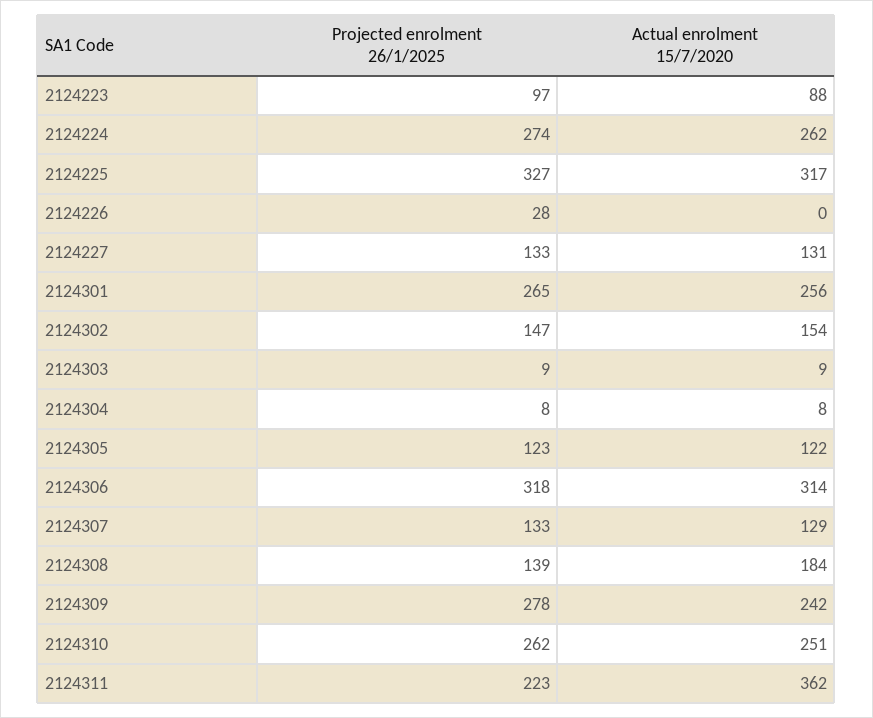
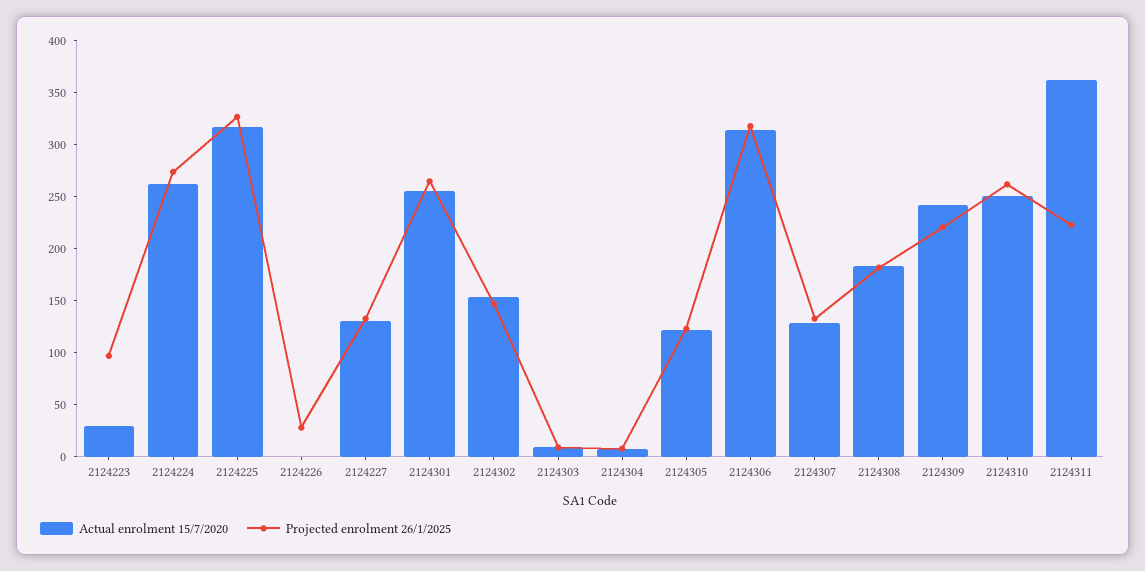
  {
    "Projected enrolment 26/1/2025": {
      "2124223": 97,
      "2124224": 274,
      "2124225": 327,
      "2124226": 28,
      "2124227": 133,
      "2124301": 265,
      "2124302": 147,
      "2124303": 9,
      "2124304": 8,
      "2124305": 123,
      "2124306": 318,
      "2124307": 133,
-     "2124308": 139,
+     "2124308": 180,
-     "2124309": 278,
+     "2124309": 220,
      "2124310": 262,
      "2124311": 223
    },
    "Actual enrolment 15/7/2020": {
-     "2124223": 88,
+     "2124223": 30,
      "2124224": 262,
      "2124225": 317,
      "2124226": 0,
      "2124227": 131,
      "2124301": 256,
      "2124302": 154,
      "2124303": 9,
      "2124304": 8,
      "2124305": 122,
      "2124306": 314,
      "2124307": 129,
      "2124308": 184,
      "2124309": 242,
      "2124310": 251,
      "2124311": 362
    }
  }

